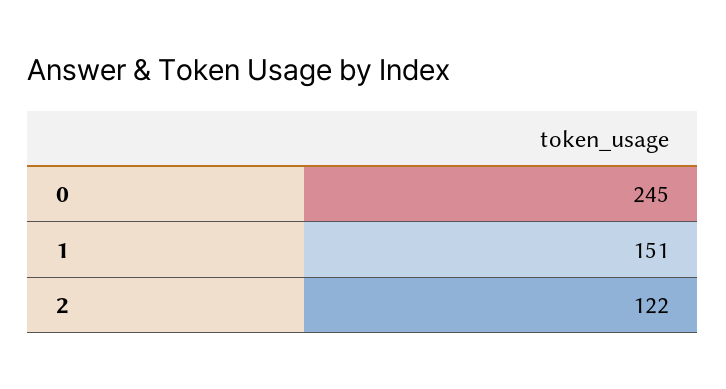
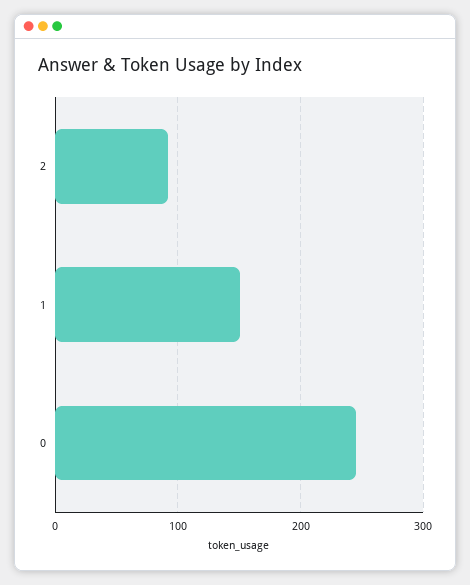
  {
    "0": 245,
    "1": 151,
-   "2": 122
+   "2": 90
  }

